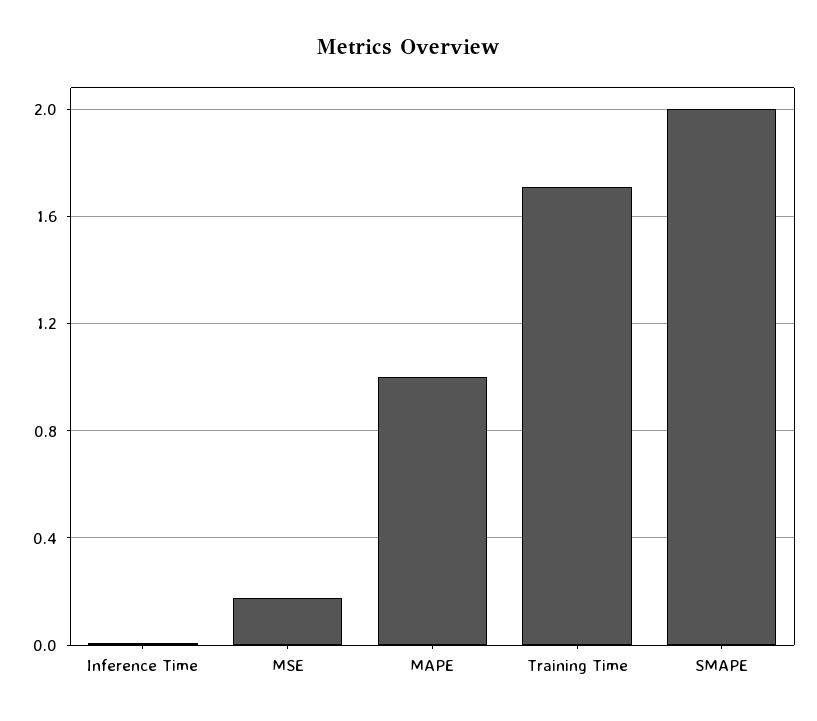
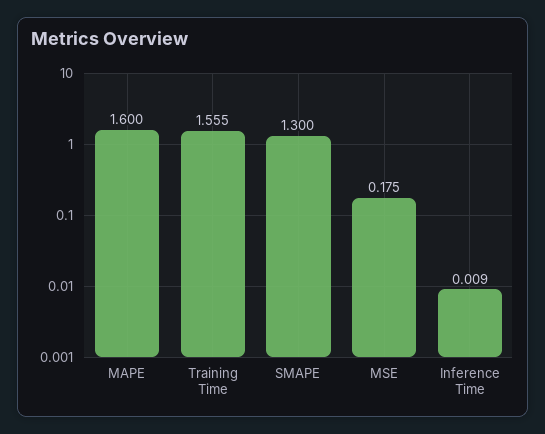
  {
    "Inference Time": 0.009,
    "MSE": 0.175,
-   "MAPE": 1,
+   "MAPE": 1.6,
-   "Training Time": 1.7,
+   "Training Time": 1.555,
-   "SMAPE": 2
+   "SMAPE": 1.3
  }

